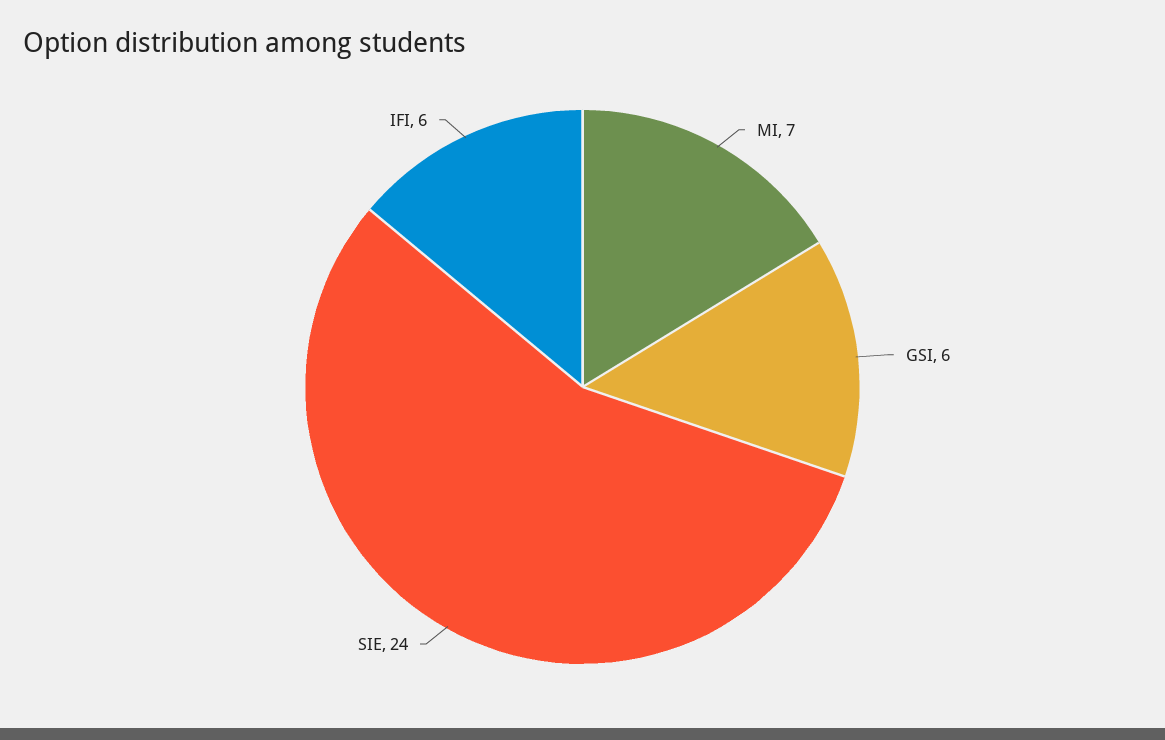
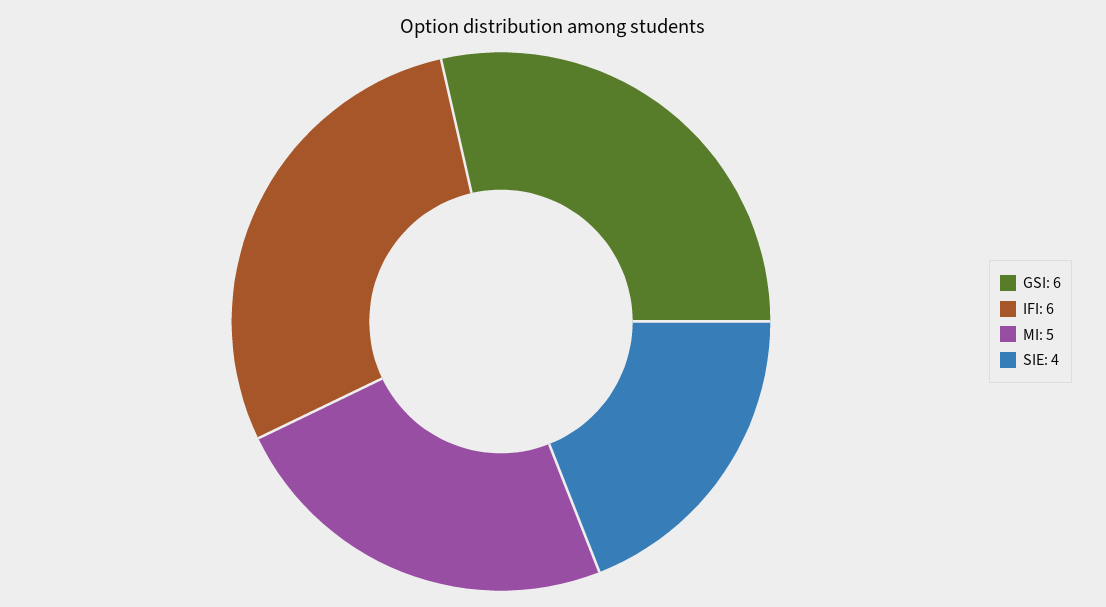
  {
-   "MI": 7,
+   "MI": 5,
    "GSI": 6,
-   "SIE": 24,
+   "SIE": 4,
    "IFI": 6
  }

